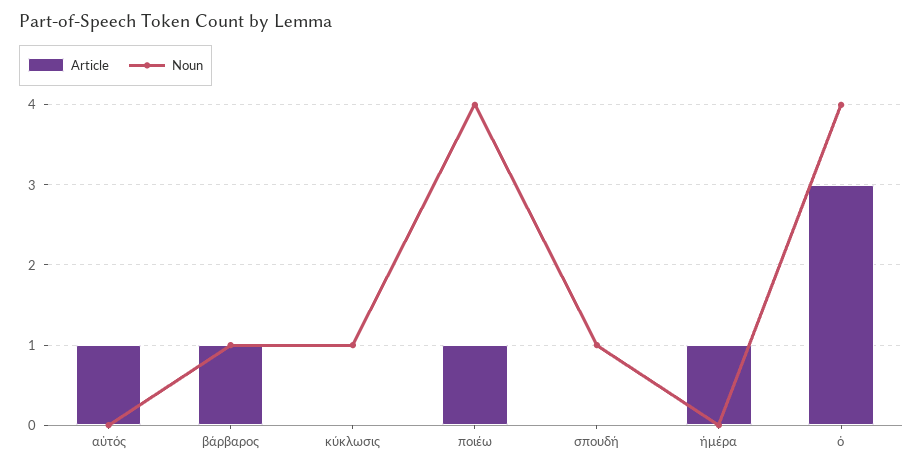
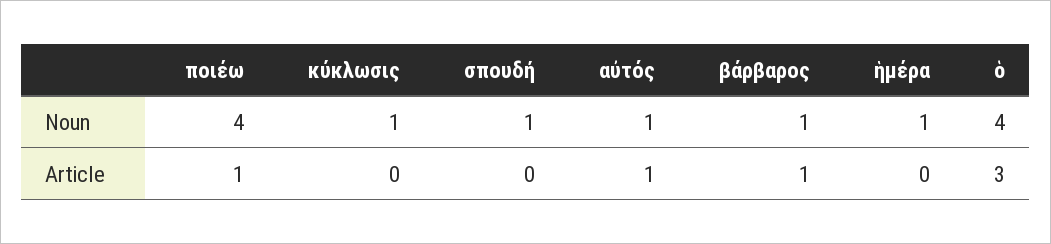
  {
    "Article": {
      "αὐτός": 1,
      "βάρβαρος": 1,
      "κύκλωσις": 0,
      "ποιέω": 1,
      "σπουδή": 0,
-     "ἡμέρα": 1,
+     "ἡμέρα": 0,
      "ὁ": 3
    },
    "Noun": {
-     "αὐτός": 0,
+     "αὐτός": 1,
      "βάρβαρος": 1,
      "κύκλωσις": 1,
      "ποιέω": 4,
      "σπουδή": 1,
-     "ἡμέρα": 0,
+     "ἡμέρα": 1,
      "ὁ": 4
    }
  }

